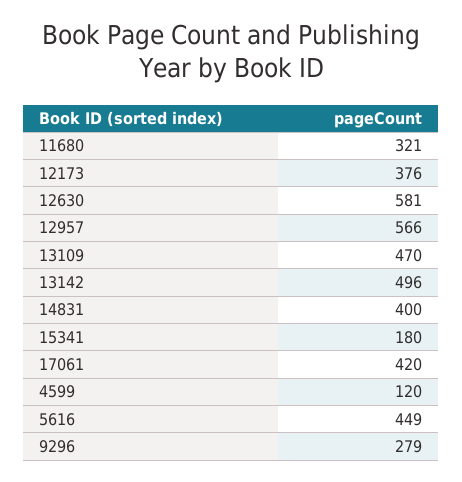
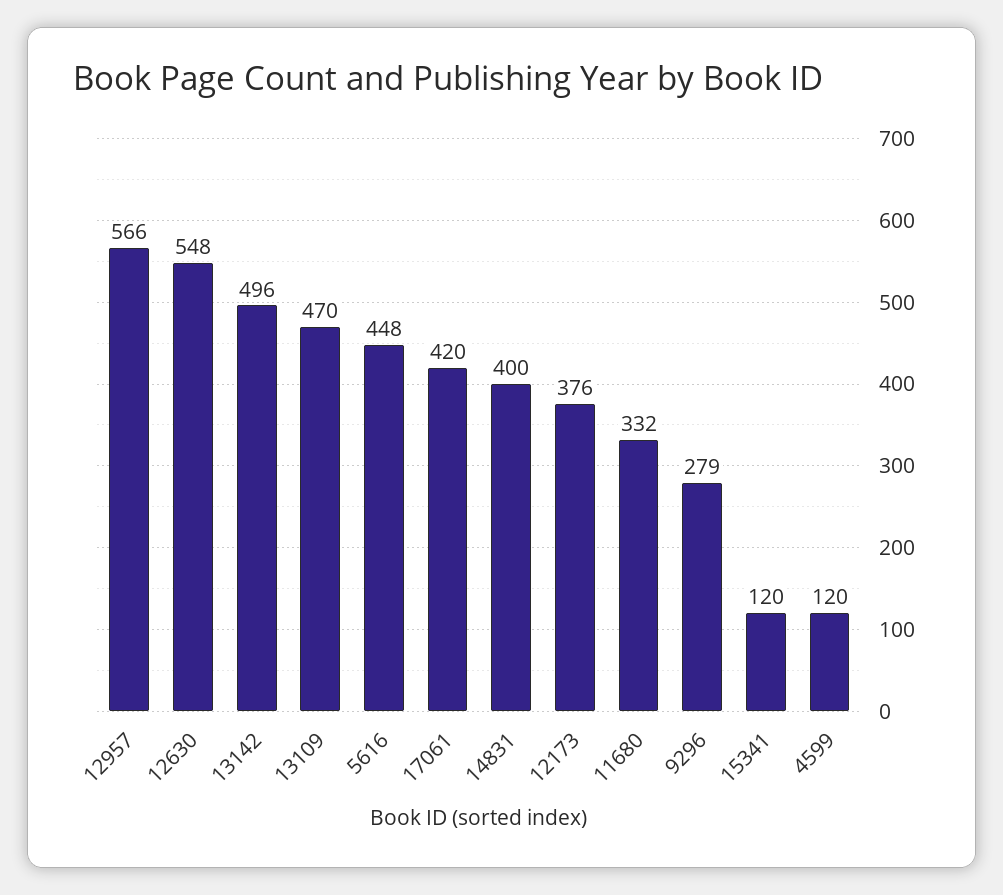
  {
-   "11680": 321,
+   "11680": 332,
    "12173": 376,
-   "12630": 581,
+   "12630": 548,
    "12957": 566,
    "13109": 470,
    "13142": 496,
    "14831": 400,
-   "15341": 180,
+   "15341": 120,
    "17061": 420,
    "4599": 120,
-   "5616": 449,
+   "5616": 448,
    "9296": 279
  }

